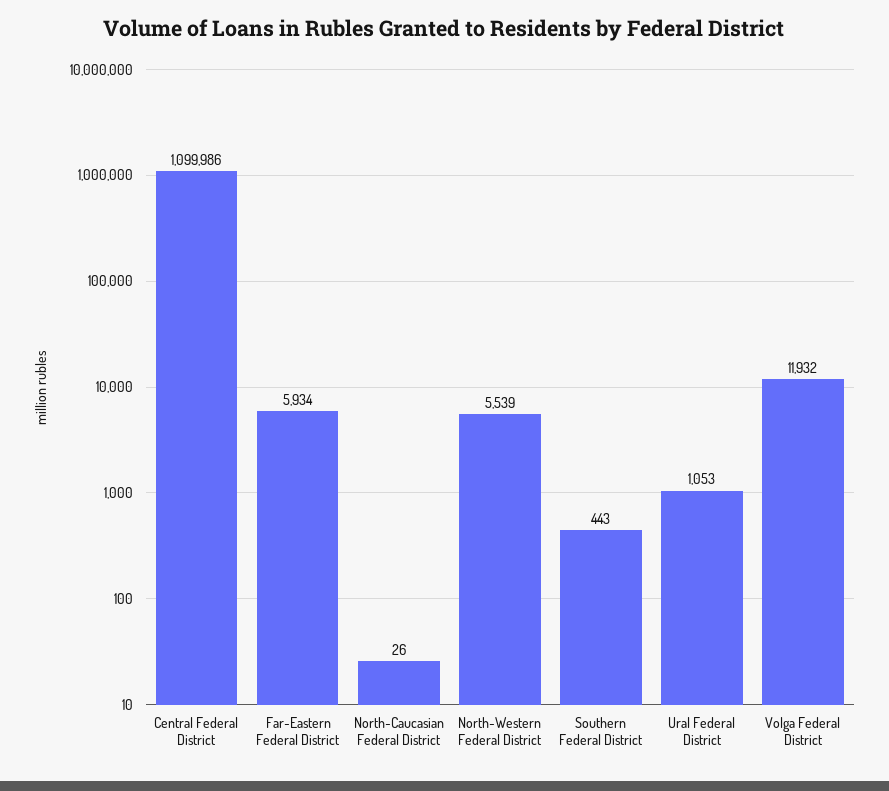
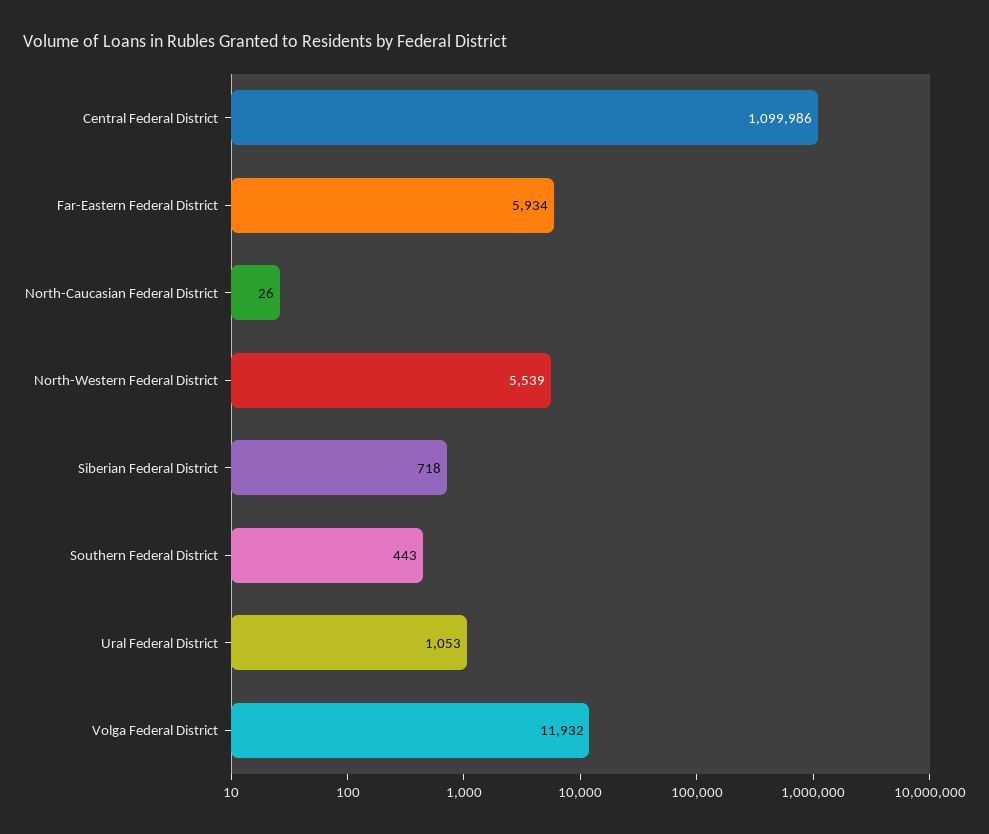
  {
    "Central Federal District": 1099986,
    "Far-Eastern Federal District": 5934,
    "North-Caucasian Federal District": 26,
    "North-Western Federal District": 5539,
    "Southern Federal District": 443,
    "Ural Federal District": 1053,
-   "Volga Federal District": 11932
+   "Volga Federal District": 11932,
+   "Siberian Federal District": 718
  }

